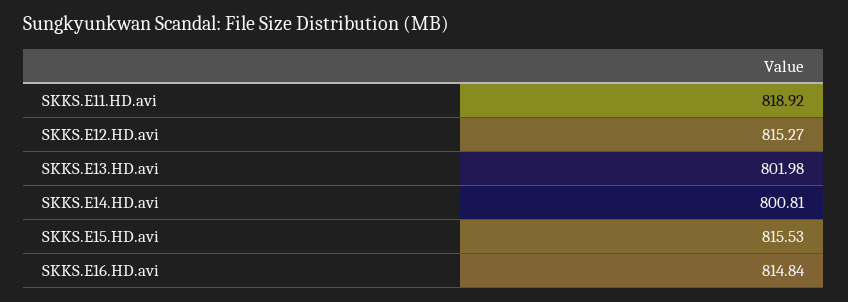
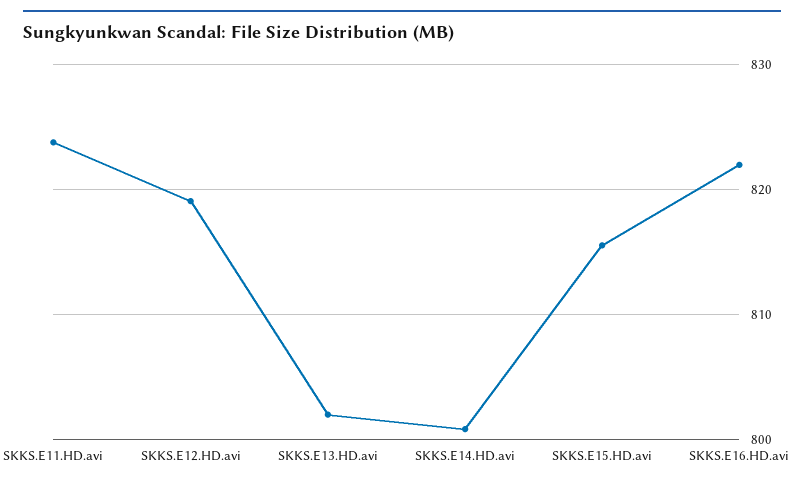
  {
-   "SKKS.E11.HD.avi": 818.92,
+   "SKKS.E11.HD.avi": 824,
-   "SKKS.E12.HD.avi": 815.27,
+   "SKKS.E12.HD.avi": 819,
    "SKKS.E13.HD.avi": 801.98,
    "SKKS.E14.HD.avi": 800.81,
    "SKKS.E15.HD.avi": 815.53,
-   "SKKS.E16.HD.avi": 814.84
+   "SKKS.E16.HD.avi": 822
  }

